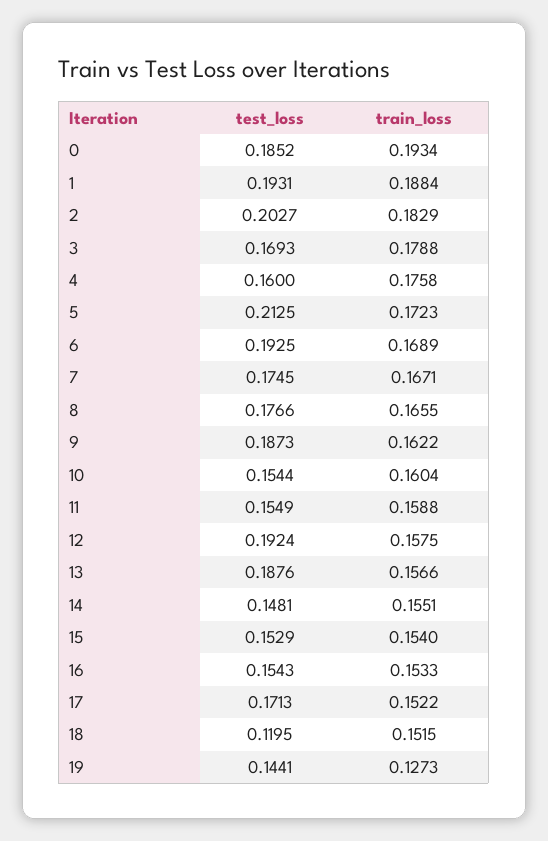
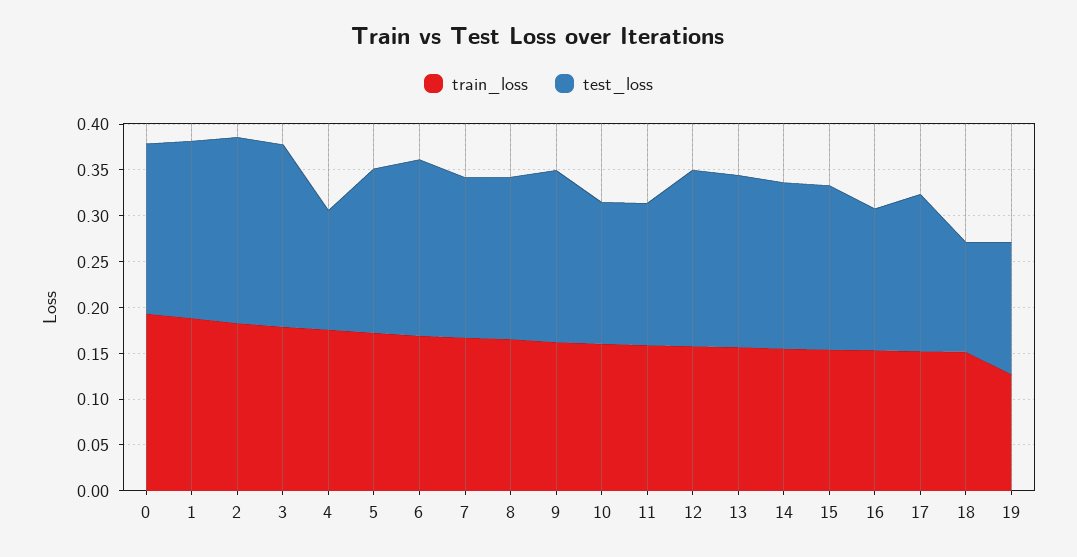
  {
    "test_loss": {
      "0": 0.1852,
      "1": 0.1931,
      "2": 0.2027,
-     "3": 0.1693,
+     "3": 0.2,
-     "4": 0.16,
+     "4": 0.13,
-     "5": 0.2125,
+     "5": 0.18,
      "6": 0.1925,
      "7": 0.1745,
      "8": 0.1766,
      "9": 0.1873,
      "10": 0.1544,
      "11": 0.1549,
      "12": 0.1924,
      "13": 0.1876,
-     "14": 0.1481,
+     "14": 0.18,
-     "15": 0.1529,
+     "15": 0.18,
      "16": 0.1543,
      "17": 0.1713,
      "18": 0.1195,
      "19": 0.1441
    },
    "train_loss": {
      "0": 0.1934,
      "1": 0.1884,
      "2": 0.1829,
      "3": 0.1788,
      "4": 0.1758,
      "5": 0.1723,
      "6": 0.1689,
      "7": 0.1671,
      "8": 0.1655,
      "9": 0.1622,
      "10": 0.1604,
      "11": 0.1588,
      "12": 0.1575,
      "13": 0.1566,
      "14": 0.1551,
      "15": 0.154,
      "16": 0.1533,
      "17": 0.1522,
      "18": 0.1515,
      "19": 0.1273
    }
  }

